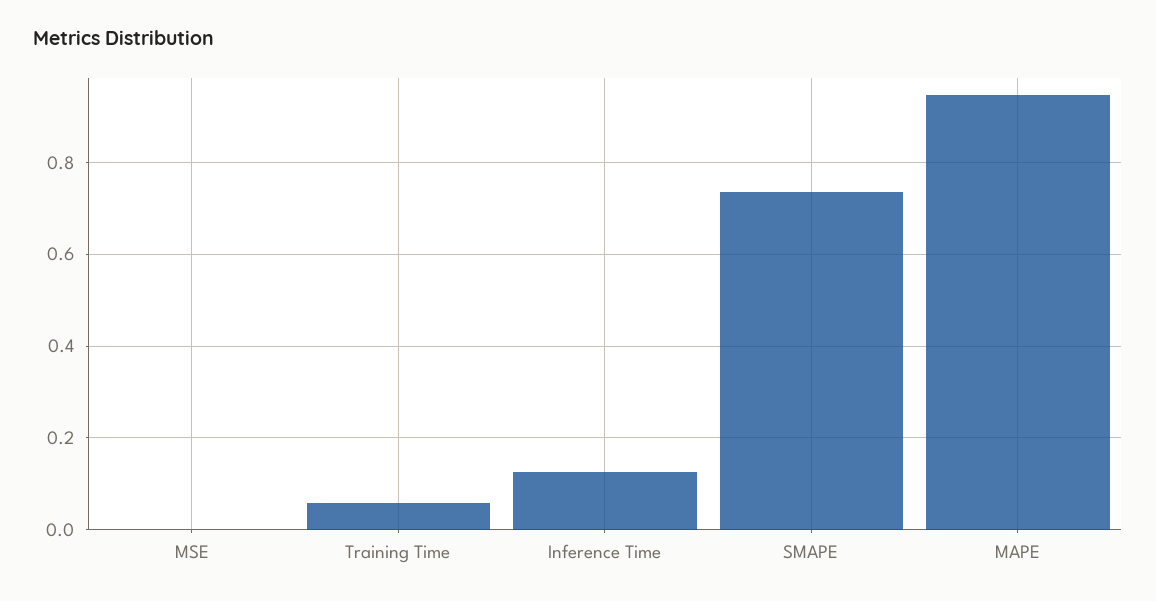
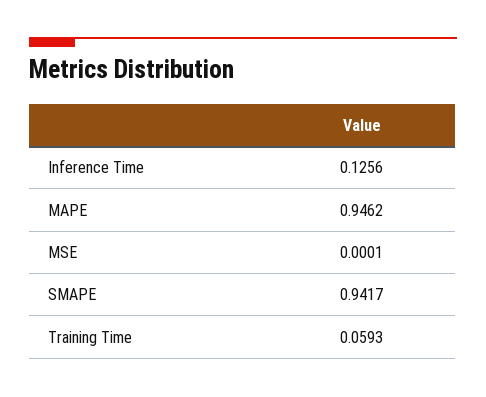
  {
    "MSE": 0.0001,
    "Training Time": 0.0593,
    "Inference Time": 0.1256,
-   "SMAPE": 0.74,
+   "SMAPE": 0.9417,
    "MAPE": 0.9462
  }

